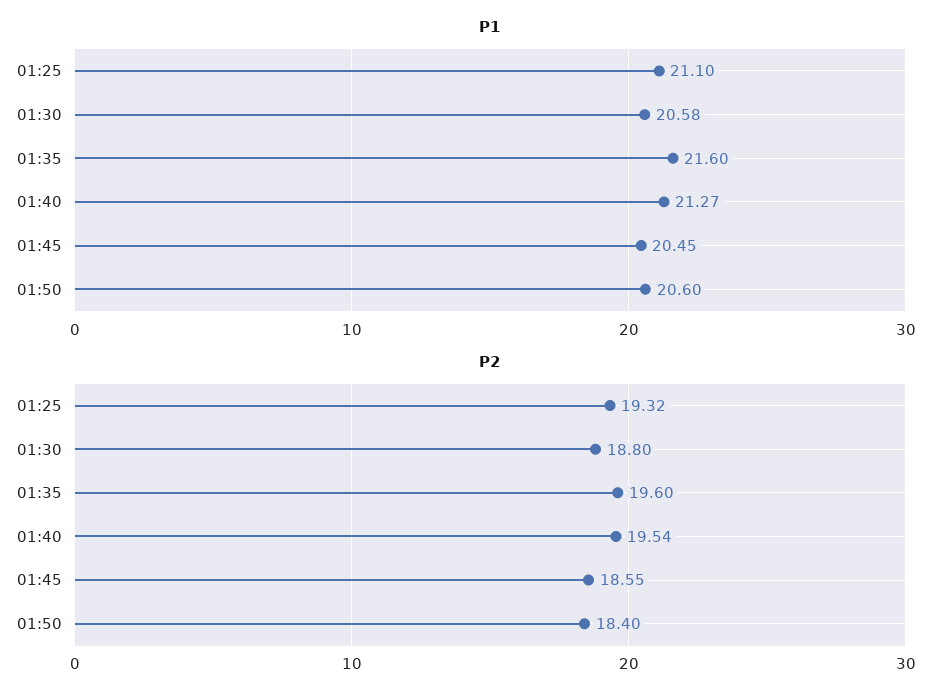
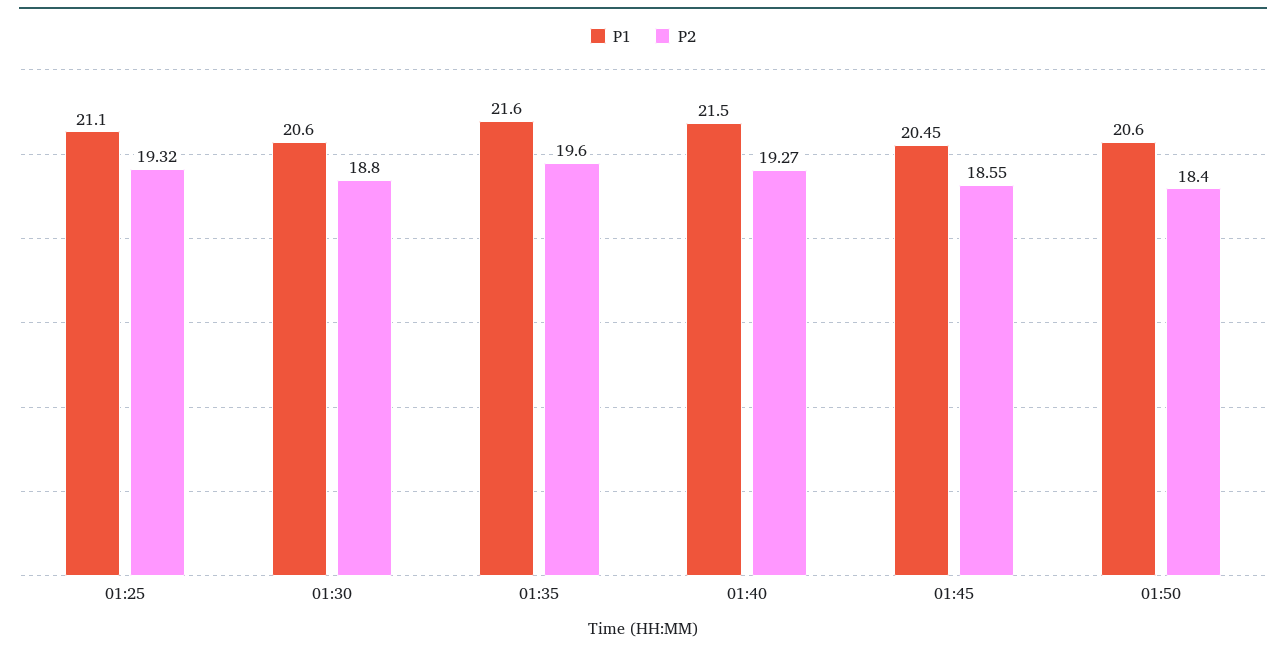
  {
    "P1": {
      "01:25": 21.1,
-     "01:30": 20.58,
+     "01:30": 20.6,
      "01:35": 21.6,
-     "01:40": 21.27,
+     "01:40": 21.5,
      "01:45": 20.45,
      "01:50": 20.6
    },
    "P2": {
      "01:25": 19.32,
      "01:30": 18.8,
      "01:35": 19.6,
-     "01:40": 19.54,
+     "01:40": 19.27,
      "01:45": 18.55,
      "01:50": 18.4
    }
  }

